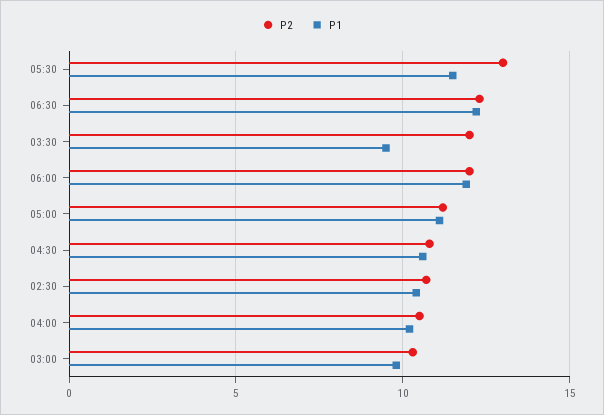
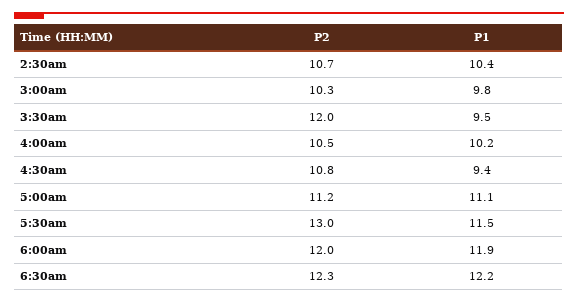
  {
    "P2": {
      "05:30": 13,
      "06:30": 12.3,
      "03:30": 12,
      "06:00": 12,
      "05:00": 11.2,
      "04:30": 10.8,
      "02:30": 10.7,
      "04:00": 10.5,
      "03:00": 10.3
    },
    "P1": {
      "05:30": 11.5,
      "06:30": 12.2,
      "03:30": 9.5,
      "06:00": 11.9,
      "05:00": 11.1,
-     "04:30": 10.5,
+     "04:30": 9.4,
      "02:30": 10.4,
      "04:00": 10.2,
      "03:00": 9.8
    }
  }

